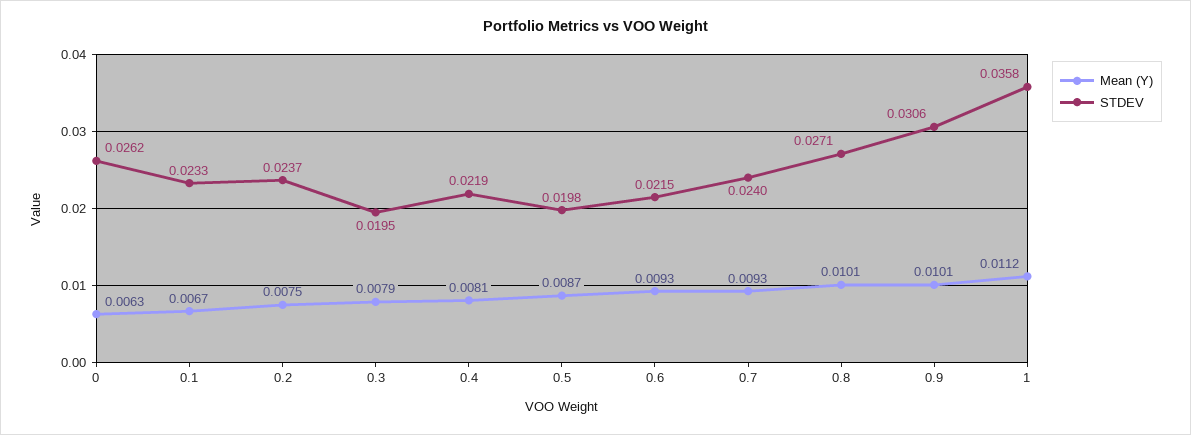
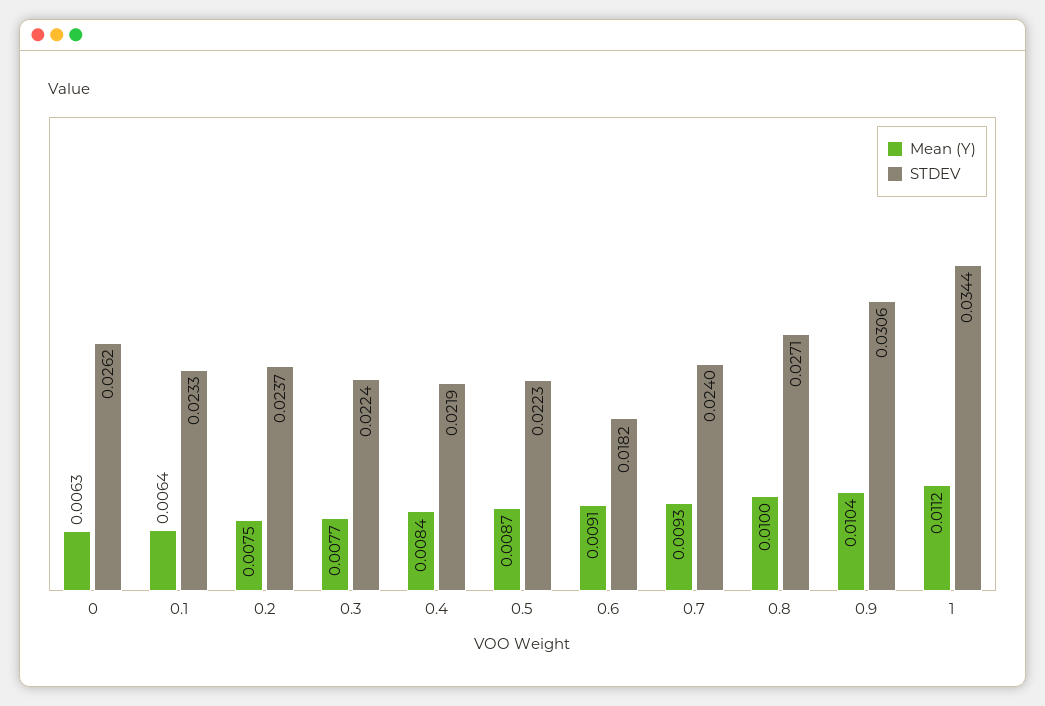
  {
    "Mean (Y)": {
      "0": 0.0063,
-     "0.1": 0.0067,
+     "0.1": 0.0064,
      "0.2": 0.0075,
-     "0.3": 0.0079,
+     "0.3": 0.0077,
-     "0.4": 0.0081,
+     "0.4": 0.0084,
      "0.5": 0.0087,
-     "0.6": 0.0093,
+     "0.6": 0.0091,
      "0.7": 0.0093,
-     "0.8": 0.0101,
+     "0.8": 0.01,
-     "0.9": 0.0101,
+     "0.9": 0.0104,
      "1": 0.0112
    },
    "STDEV": {
      "0": 0.0262,
      "0.1": 0.0233,
      "0.2": 0.0237,
-     "0.3": 0.0195,
+     "0.3": 0.0224,
      "0.4": 0.0219,
-     "0.5": 0.0198,
+     "0.5": 0.0223,
-     "0.6": 0.0215,
+     "0.6": 0.0182,
      "0.7": 0.024,
      "0.8": 0.0271,
      "0.9": 0.0306,
-     "1": 0.0358
+     "1": 0.0344
    }
  }

